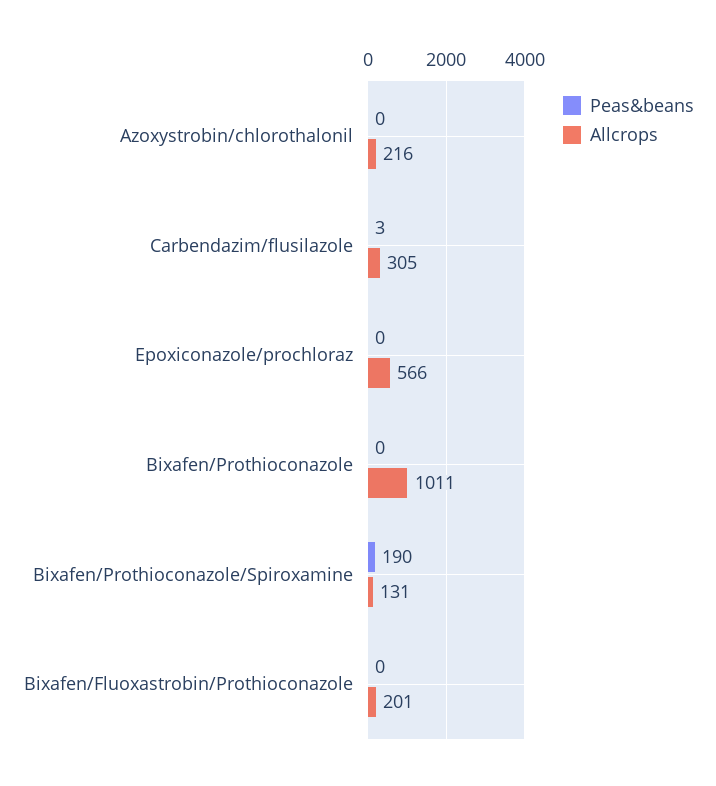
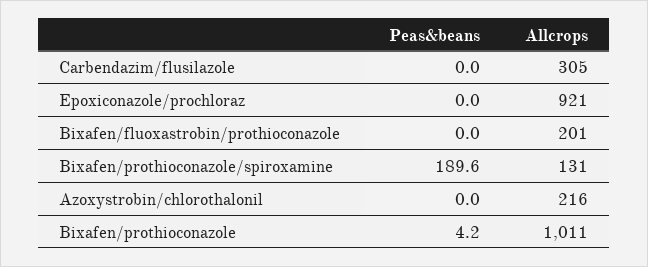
  {
    "Peas&beans": {
      "Azoxystrobin/chlorothalonil": 0,
-     "Carbendazim/flusilazole": 3,
+     "Carbendazim/flusilazole": 0,
      "Epoxiconazole/prochloraz": 0,
-     "Bixafen/Prothioconazole": 0,
+     "Bixafen/Prothioconazole": 4.2,
      "Bixafen/Prothioconazole/Spiroxamine": 189.6,
      "Bixafen/Fluoxastrobin/Prothioconazole": 0
    },
    "Allcrops": {
      "Azoxystrobin/chlorothalonil": 216,
      "Carbendazim/flusilazole": 305,
-     "Epoxiconazole/prochloraz": 566,
+     "Epoxiconazole/prochloraz": 921,
      "Bixafen/Prothioconazole": 1011,
      "Bixafen/Prothioconazole/Spiroxamine": 131,
      "Bixafen/Fluoxastrobin/Prothioconazole": 201
    }
  }

